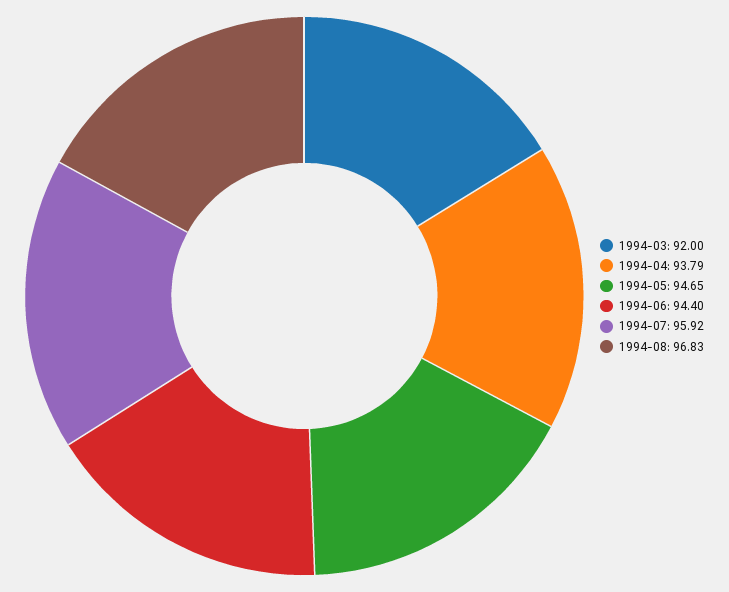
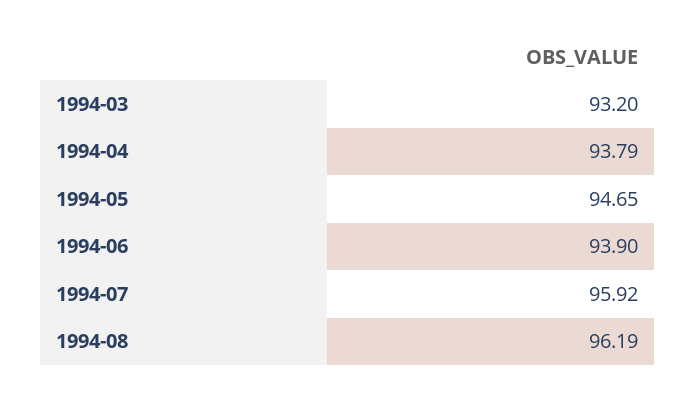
  {
-   "1994-03": 92,
+   "1994-03": 93.2,
    "1994-04": 93.79,
    "1994-05": 94.65,
-   "1994-06": 94.4,
+   "1994-06": 93.9,
    "1994-07": 95.92,
-   "1994-08": 96.83
+   "1994-08": 96.19
  }

